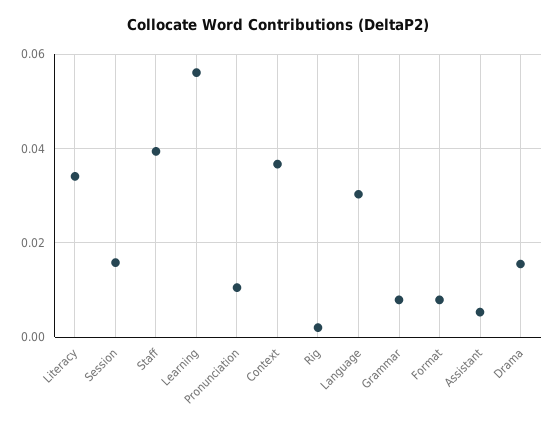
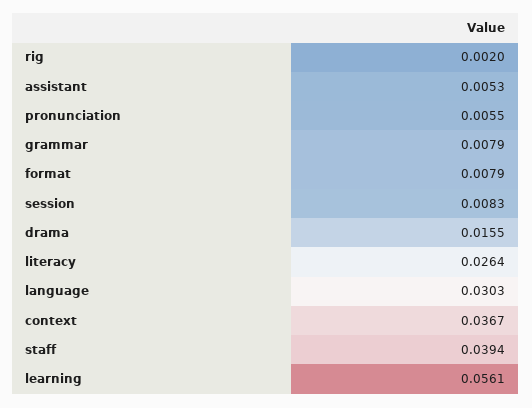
  {
-   "Literacy": 0.034,
+   "Literacy": 0.0264,
-   "Session": 0.016,
+   "Session": 0.0083,
    "Staff": 0.0394,
    "Learning": 0.0561,
-   "Pronunciation": 0.01,
+   "Pronunciation": 0.0055,
    "Context": 0.0367,
    "Rig": 0.002,
    "Language": 0.0303,
    "Grammar": 0.0079,
    "Format": 0.0079,
    "Assistant": 0.0053,
    "Drama": 0.0155
  }

